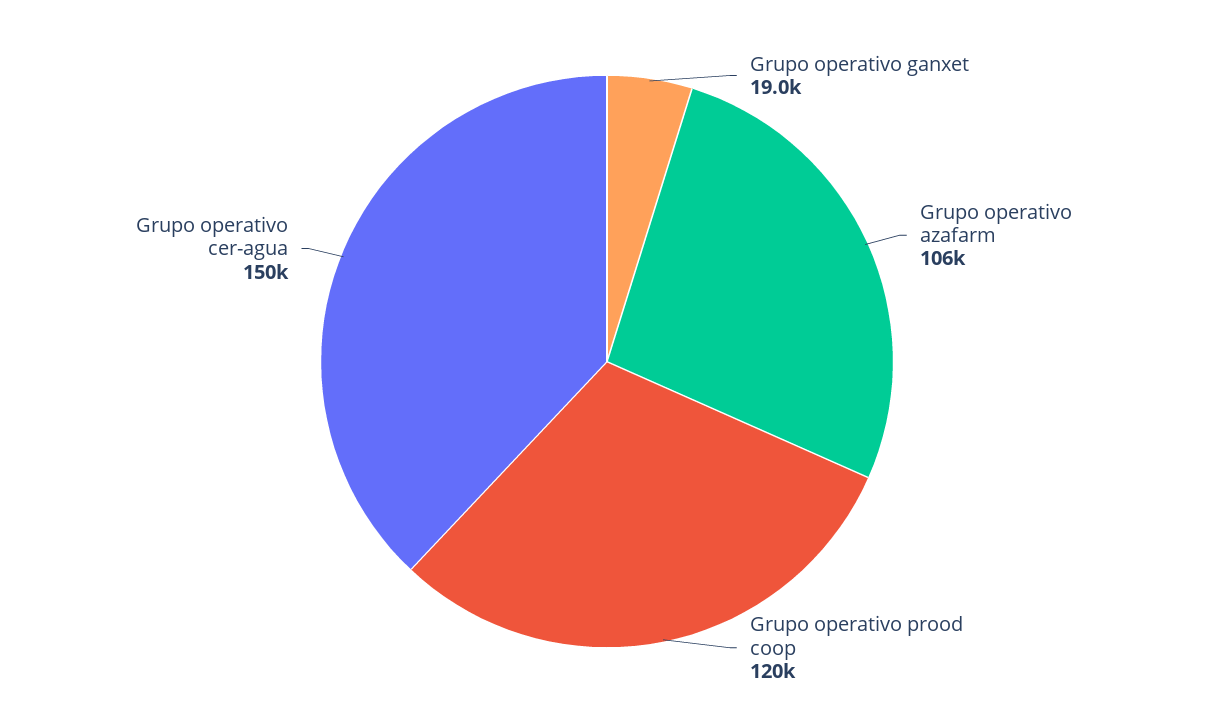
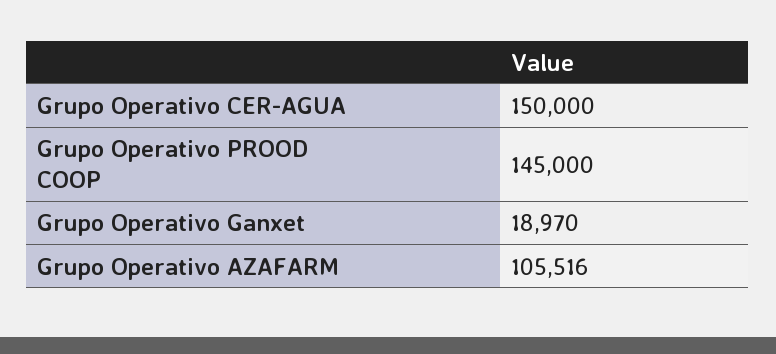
  {
    "Grupo operativo ganxet": 18970,
    "Grupo operativo azafarm": 105516,
-   "Grupo operativo prood coop": 120000,
+   "Grupo operativo prood coop": 145000,
    "Grupo operativo cer-agua": 150000
  }

